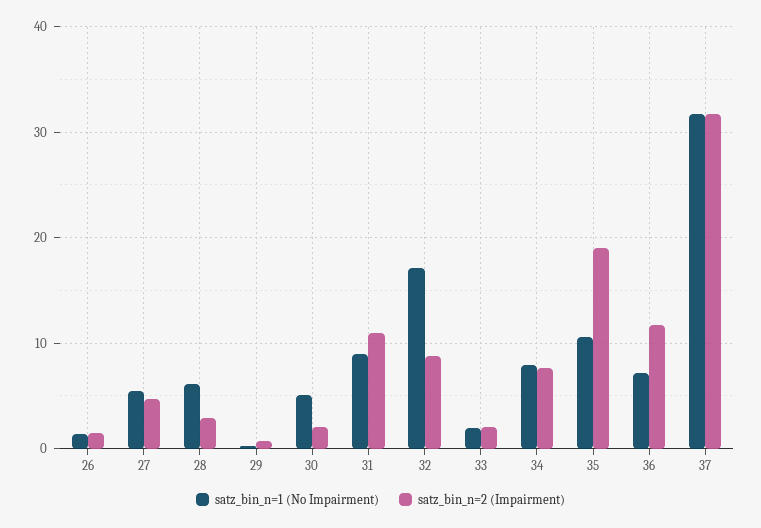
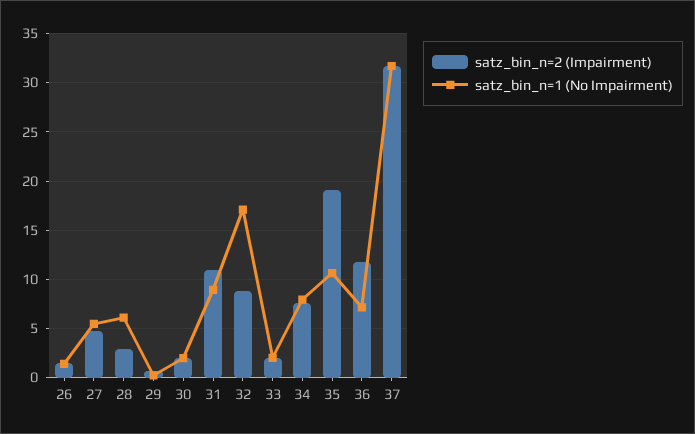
  {
    "satz_bin_n=1 (No Impairment)": {
      "26": 1,
      "27": 5,
      "28": 6,
      "29": 0,
-     "30": 5,
+     "30": 2,
      "31": 9,
      "32": 17,
      "33": 2,
      "34": 8,
      "35": 11,
      "36": 7,
      "37": 32
    },
    "satz_bin_n=2 (Impairment)": {
      "26": 2,
      "27": 5,
      "28": 3,
      "29": 1,
      "30": 2,
      "31": 11,
      "32": 9,
      "33": 2,
      "34": 8,
      "35": 19,
      "36": 12,
      "37": 32
    }
  }

